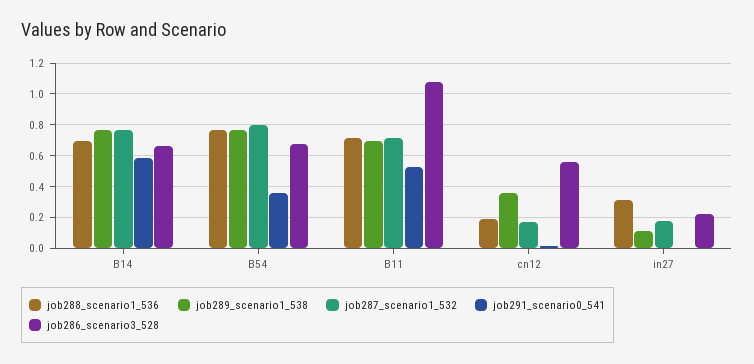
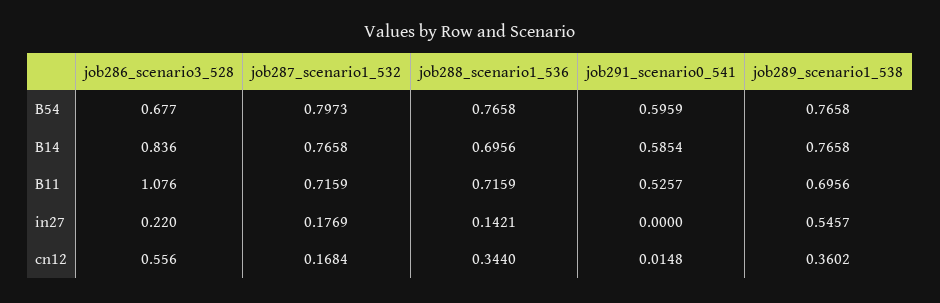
  {
    "job288_scenario1_536": {
      "B14": 0.6956,
      "B54": 0.7658,
      "B11": 0.7159,
-     "cn12": 0.2,
+     "cn12": 0.344,
-     "in27": 0.3
+     "in27": 0.1421
    },
    "job289_scenario1_538": {
      "B14": 0.7658,
      "B54": 0.7658,
      "B11": 0.6956,
      "cn12": 0.3602,
-     "in27": 0.1
+     "in27": 0.5457
    },
    "job287_scenario1_532": {
      "B14": 0.7658,
      "B54": 0.7973,
      "B11": 0.7159,
      "cn12": 0.1684,
      "in27": 0.1769
    },
    "job291_scenario0_541": {
      "B14": 0.5854,
-     "B54": 0.35,
+     "B54": 0.5959,
      "B11": 0.5257,
      "cn12": 0.0148,
      "in27": 0
    },
    "job286_scenario3_528": {
-     "B14": 0.65,
+     "B14": 0.836,
      "B54": 0.677,
      "B11": 1.076,
      "cn12": 0.556,
      "in27": 0.22
    }
  }

